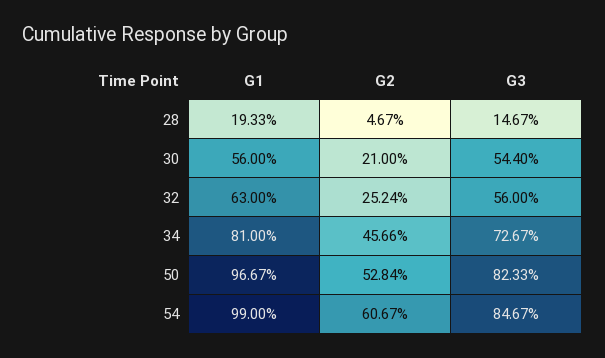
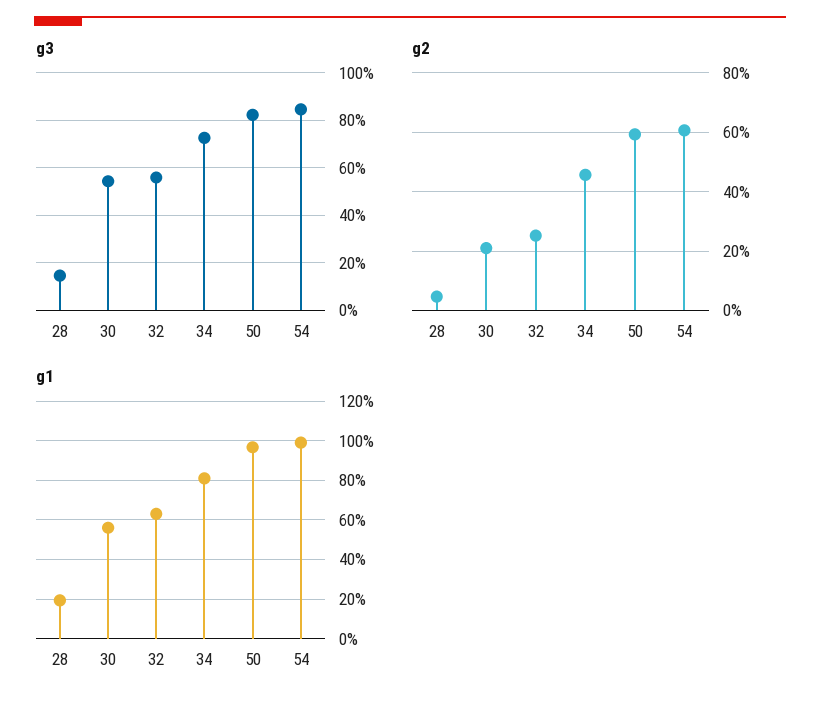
  {
    "G1": {
      "28": 19.33,
      "30": 56,
      "32": 63,
      "34": 81,
      "50": 96.67,
      "54": 99
    },
    "G2": {
      "28": 4.67,
      "30": 21,
      "32": 25.24,
      "34": 45.66,
-     "50": 52.84,
+     "50": 60,
      "54": 60.67
    },
    "G3": {
      "28": 14.67,
      "30": 54.4,
      "32": 56,
      "34": 72.67,
      "50": 82.33,
      "54": 84.67
    }
  }

